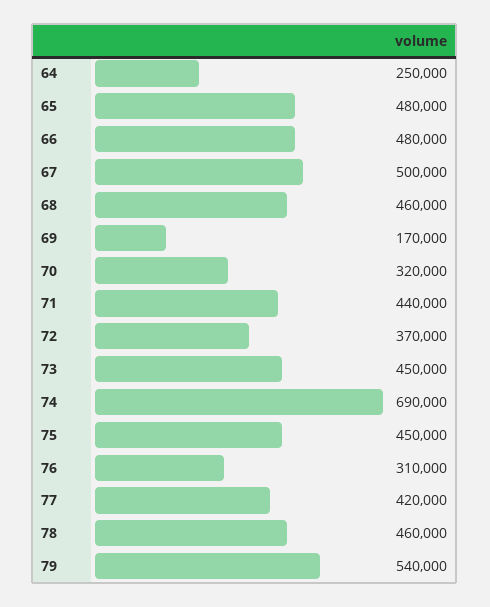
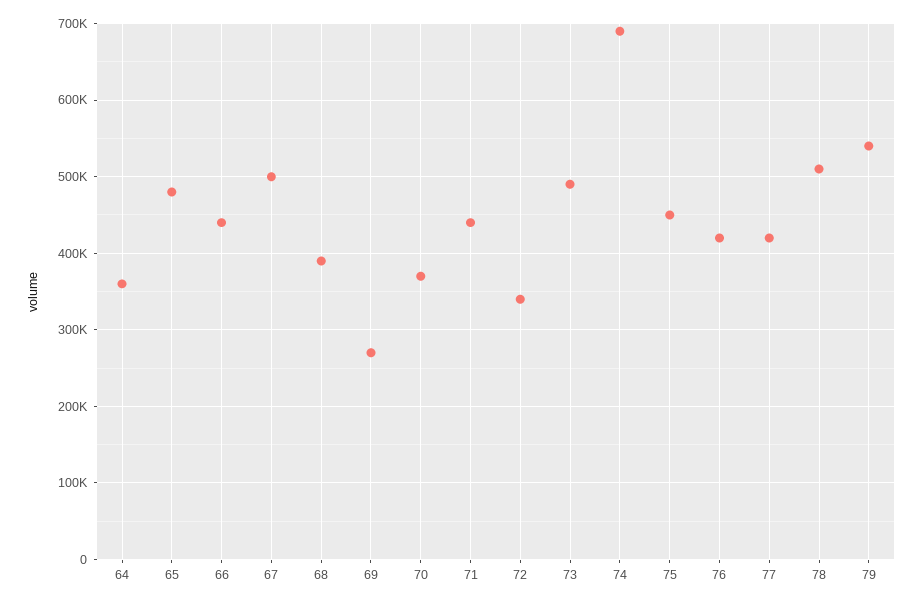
  {
-   "64": 250000,
+   "64": 360000,
    "65": 480000,
-   "66": 480000,
+   "66": 440000,
    "67": 500000,
-   "68": 460000,
+   "68": 390000,
-   "69": 170000,
+   "69": 270000,
-   "70": 320000,
+   "70": 370000,
    "71": 440000,
-   "72": 370000,
+   "72": 340000,
-   "73": 450000,
+   "73": 490000,
    "74": 690000,
    "75": 450000,
-   "76": 310000,
+   "76": 420000,
    "77": 420000,
-   "78": 460000,
+   "78": 510000,
    "79": 540000
  }

